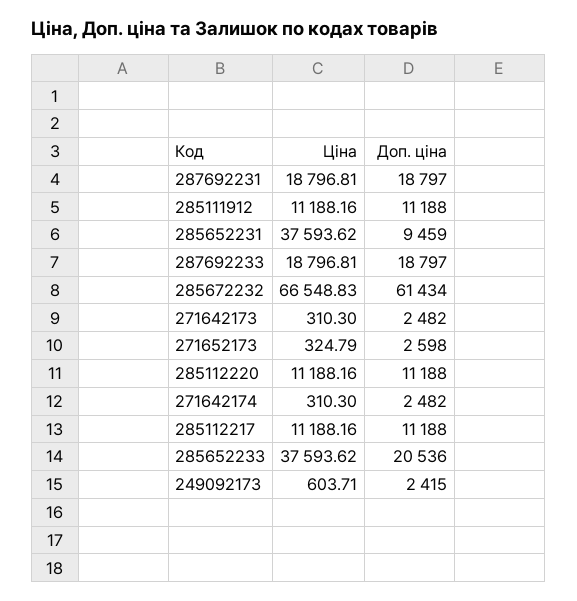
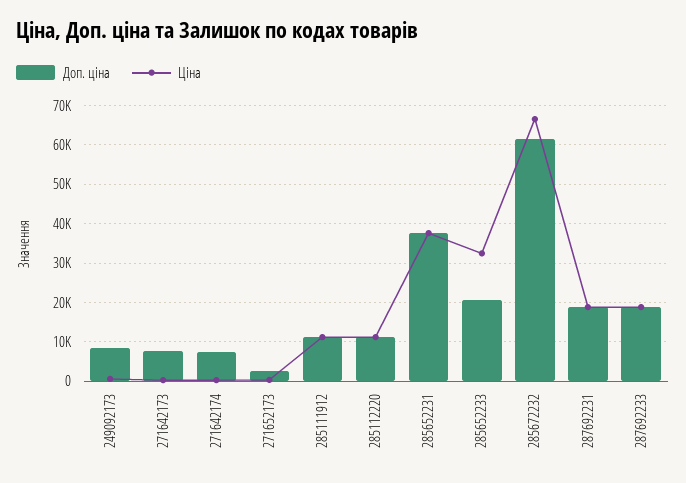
  {
    "Ціна": {
      "287692231": 18796.81,
      "285111912": 11188.16,
      "285652231": 37593.62,
      "287692233": 18796.81,
      "285672232": 66548.83,
      "271642173": 310.3,
      "271652173": 324.79,
      "285112220": 11188.16,
      "271642174": 310.3,
-     "285112217": 11188.16,
-     "285652233": 37593.62,
+     "285652233": 32000,
      "249092173": 603.71
    },
    "Доп. ціна": {
      "287692231": 18797,
      "285111912": 11188,
-     "285652231": 9459,
+     "285652231": 38000,
      "287692233": 18797,
      "285672232": 61434,
-     "271642173": 2482,
+     "271642173": 8000,
      "271652173": 2598,
      "285112220": 11188,
-     "271642174": 2482,
+     "271642174": 8000,
-     "285112217": 11188,
      "285652233": 20536,
-     "249092173": 2415
+     "249092173": 8000
    }
  }

